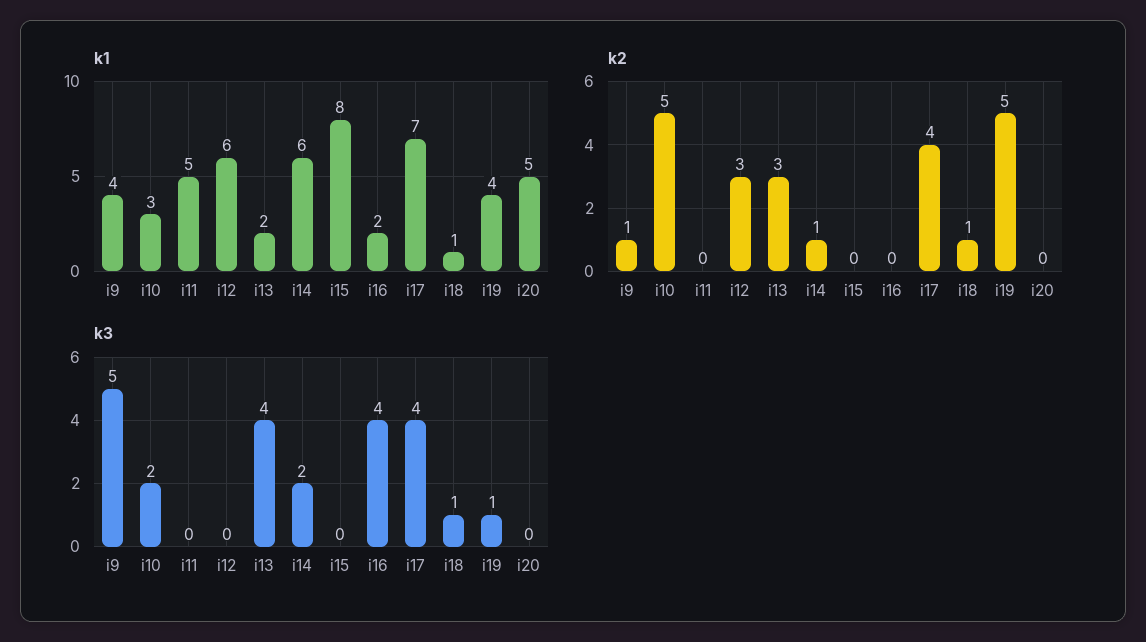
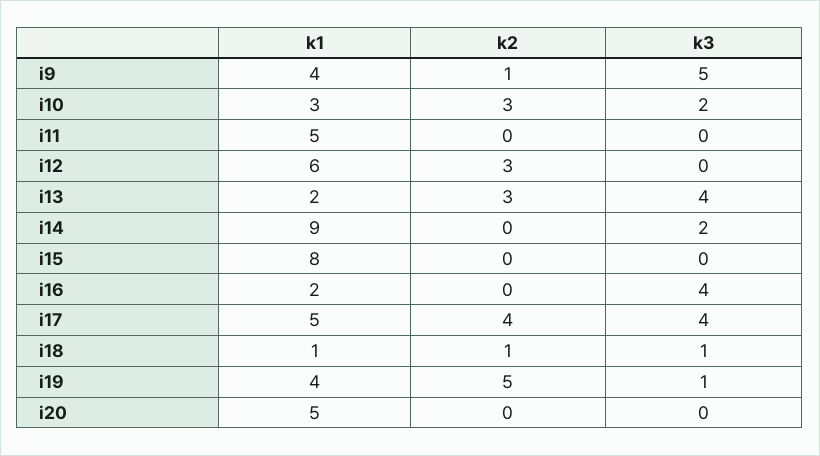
  {
    "k1": {
      "i9": 4,
      "i10": 3,
      "i11": 5,
      "i12": 6,
      "i13": 2,
-     "i14": 6,
+     "i14": 9,
      "i15": 8,
      "i16": 2,
-     "i17": 7,
+     "i17": 5,
      "i18": 1,
      "i19": 4,
      "i20": 5
    },
    "k2": {
      "i9": 1,
-     "i10": 5,
+     "i10": 3,
      "i11": 0,
      "i12": 3,
      "i13": 3,
-     "i14": 1,
+     "i14": 0,
      "i15": 0,
      "i16": 0,
      "i17": 4,
      "i18": 1,
      "i19": 5,
      "i20": 0
    },
    "k3": {
      "i9": 5,
      "i10": 2,
      "i11": 0,
      "i12": 0,
      "i13": 4,
      "i14": 2,
      "i15": 0,
      "i16": 4,
      "i17": 4,
      "i18": 1,
      "i19": 1,
      "i20": 0
    }
  }

